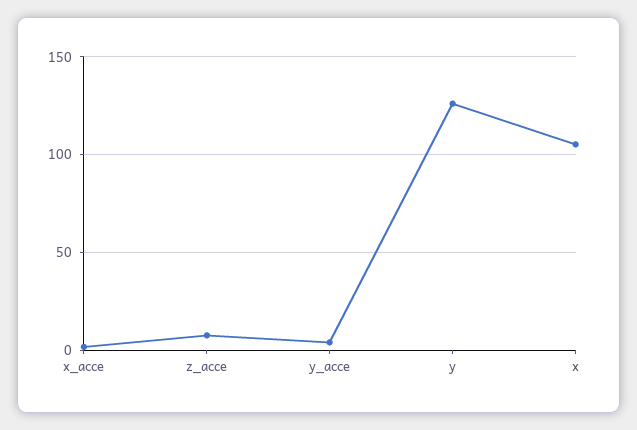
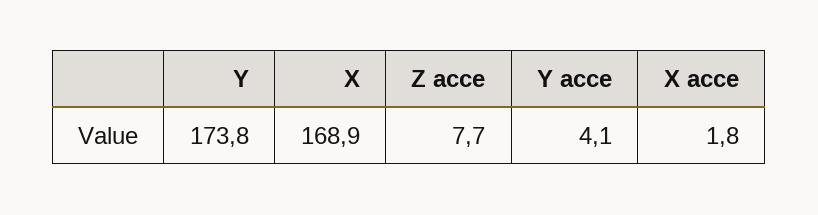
  {
    "x_acce": 1.8,
    "z_acce": 7.7,
    "y_acce": 4.1,
-   "y": 125,
+   "y": 173.8,
-   "x": 105
+   "x": 168.9
  }

